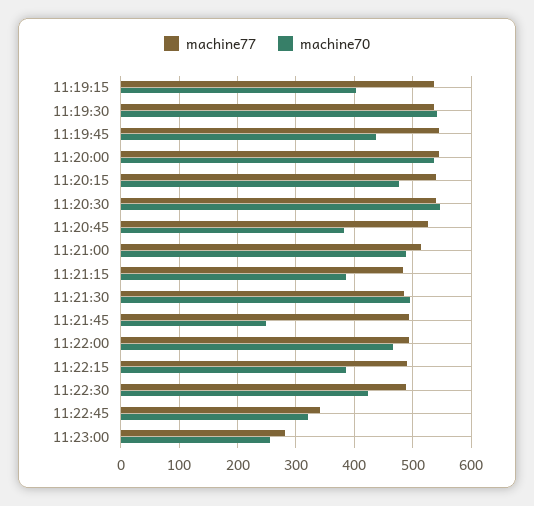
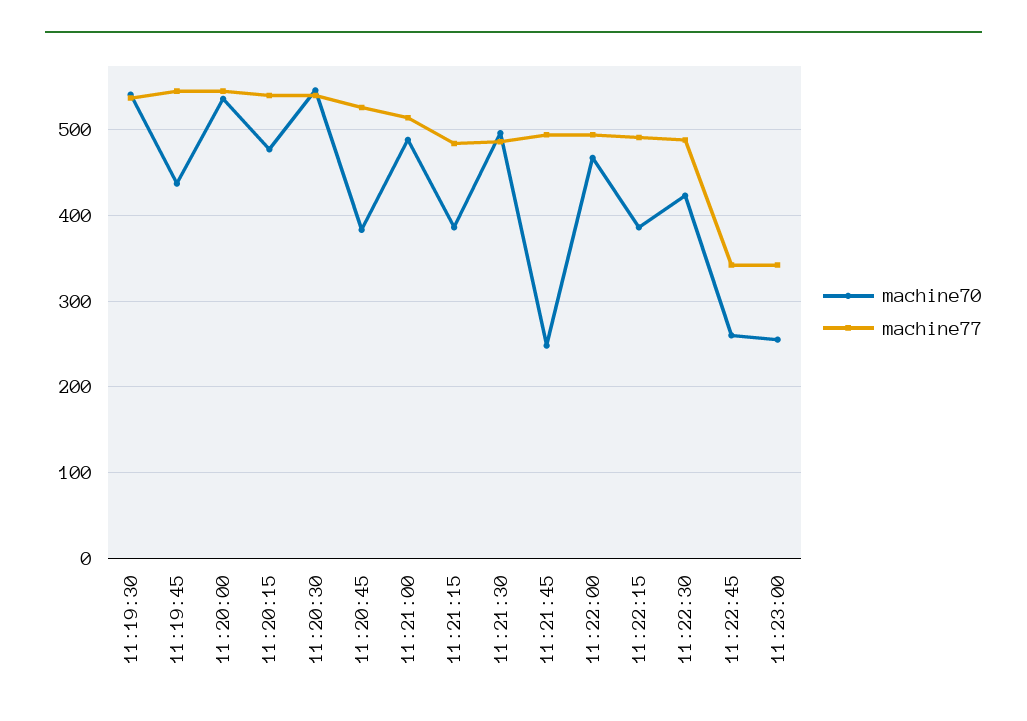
  {
    "machine77": {
-     "11:19:15": 540,
      "11:19:30": 540,
      "11:19:45": 550,
      "11:20:00": 550,
      "11:20:15": 540,
      "11:20:30": 540,
      "11:20:45": 530,
      "11:21:00": 510,
      "11:21:15": 480,
      "11:21:30": 490,
      "11:21:45": 490,
      "11:22:00": 490,
      "11:22:15": 490,
      "11:22:30": 490,
      "11:22:45": 340,
-     "11:23:00": 280
+     "11:23:00": 340
    },
    "machine70": {
-     "11:19:15": 400,
      "11:19:30": 540,
      "11:19:45": 440,
      "11:20:00": 540,
      "11:20:15": 480,
      "11:20:30": 550,
      "11:20:45": 380,
      "11:21:00": 490,
      "11:21:15": 390,
      "11:21:30": 500,
      "11:21:45": 250,
      "11:22:00": 470,
      "11:22:15": 390,
      "11:22:30": 420,
-     "11:22:45": 320,
+     "11:22:45": 260,
      "11:23:00": 260
    }
  }

